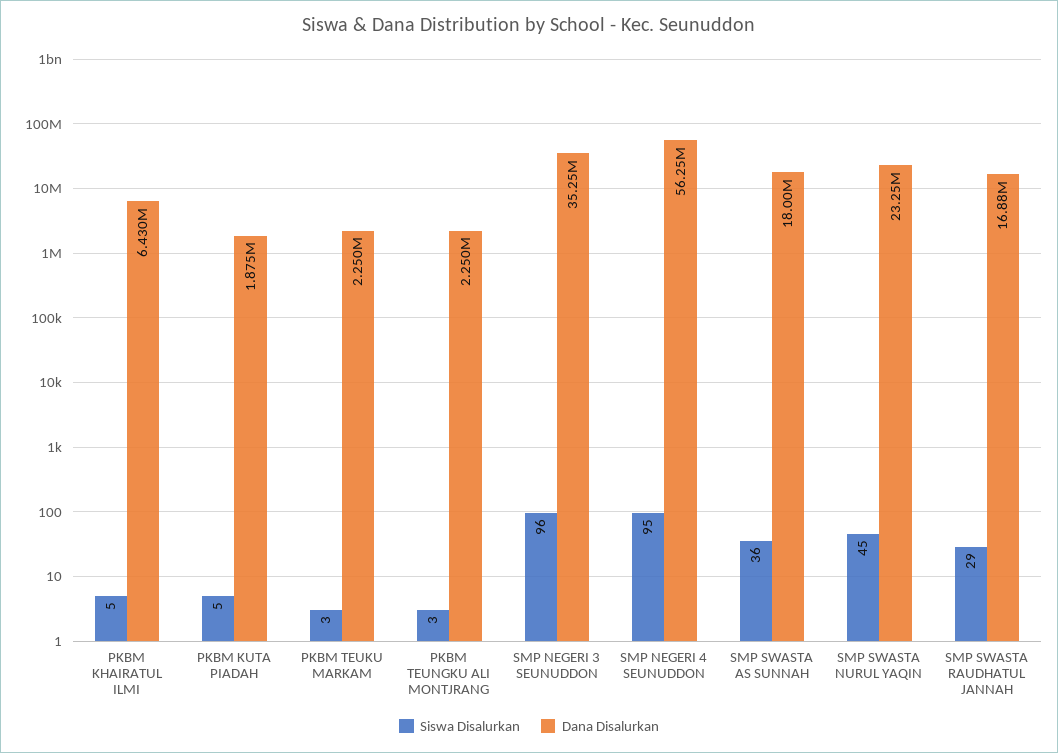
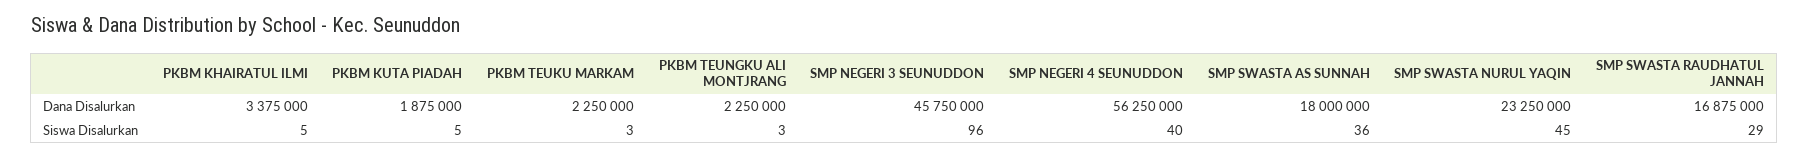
  {
    "Siswa Disalurkan": {
      "PKBM KHAIRATUL ILMI": 5,
      "PKBM KUTA PIADAH": 5,
      "PKBM TEUKU MARKAM": 3,
      "PKBM TEUNGKU ALI MONTJRANG": 3,
      "SMP NEGERI 3 SEUNUDDON": 96,
-     "SMP NEGERI 4 SEUNUDDON": 95,
+     "SMP NEGERI 4 SEUNUDDON": 40,
      "SMP SWASTA AS SUNNAH": 36,
      "SMP SWASTA NURUL YAQIN": 45,
      "SMP SWASTA RAUDHATUL JANNAH": 29
    },
    "Dana Disalurkan": {
-     "PKBM KHAIRATUL ILMI": 6430000,
+     "PKBM KHAIRATUL ILMI": 3375000,
      "PKBM KUTA PIADAH": 1875000,
      "PKBM TEUKU MARKAM": 2250000,
      "PKBM TEUNGKU ALI MONTJRANG": 2250000,
-     "SMP NEGERI 3 SEUNUDDON": 35250000,
+     "SMP NEGERI 3 SEUNUDDON": 45750000,
      "SMP NEGERI 4 SEUNUDDON": 56250000,
      "SMP SWASTA AS SUNNAH": 18000000,
      "SMP SWASTA NURUL YAQIN": 23250000,
      "SMP SWASTA RAUDHATUL JANNAH": 16875000
    }
  }

